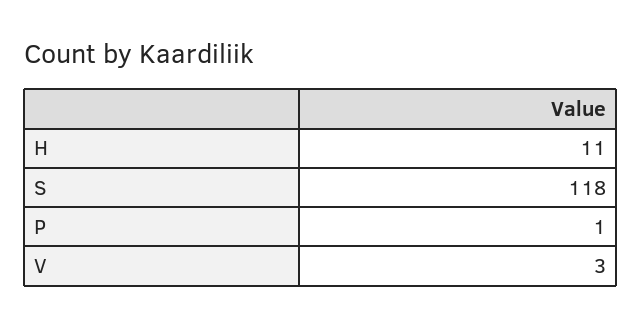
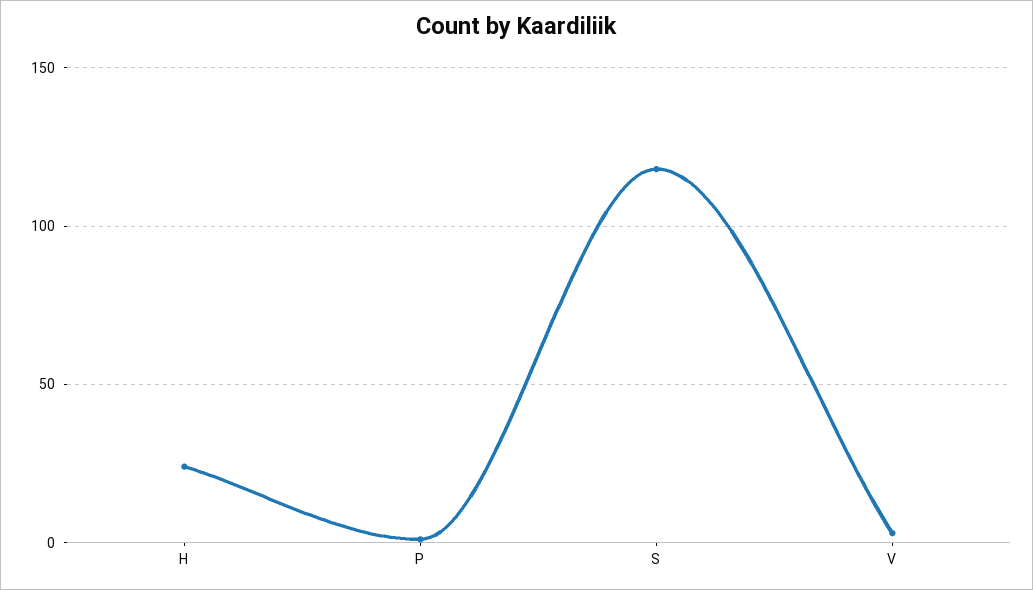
  {
-   "H": 11,
+   "H": 25,
    "S": 118,
    "P": 1,
    "V": 3
  }

